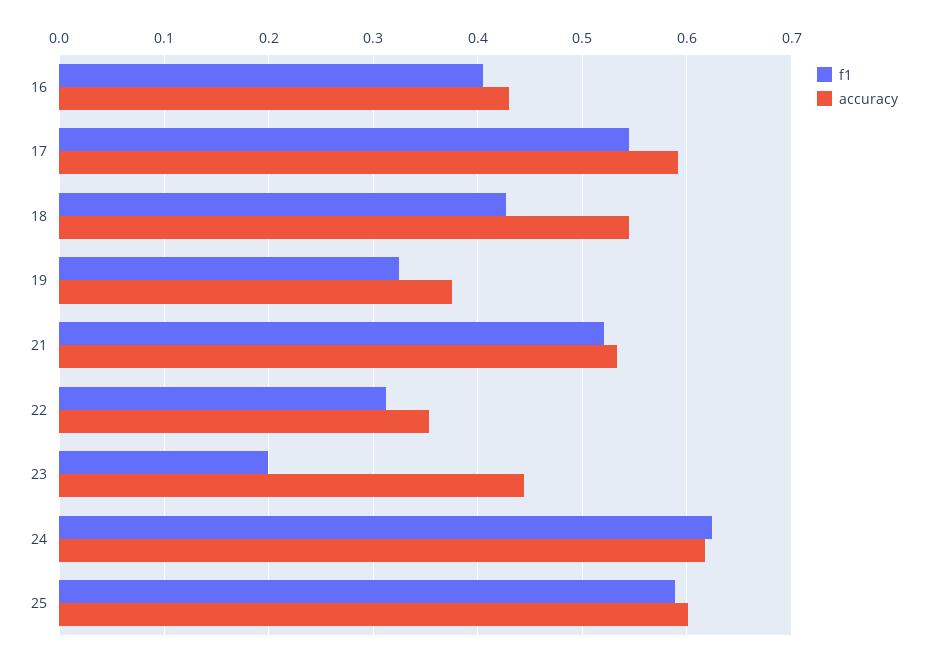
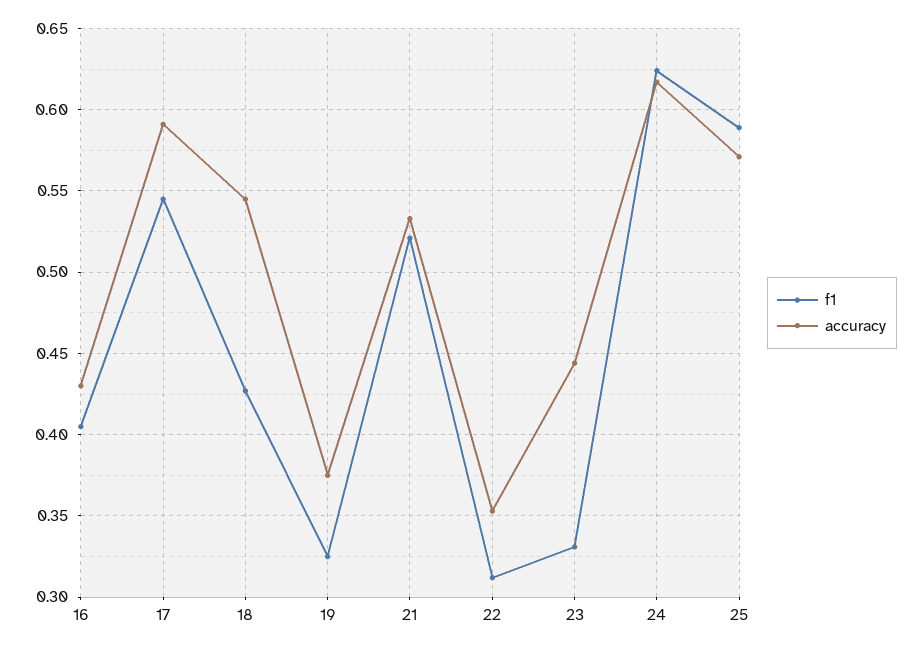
  {
    "f1": {
      "16": 0.405,
      "17": 0.545,
      "18": 0.425,
      "19": 0.325,
      "21": 0.52,
      "22": 0.31,
-     "23": 0.2,
+     "23": 0.33,
      "24": 0.625,
      "25": 0.59
    },
    "accuracy": {
      "16": 0.43,
      "17": 0.59,
      "18": 0.545,
      "19": 0.375,
      "21": 0.535,
      "22": 0.355,
      "23": 0.445,
      "24": 0.615,
-     "25": 0.6
+     "25": 0.57
    }
  }

